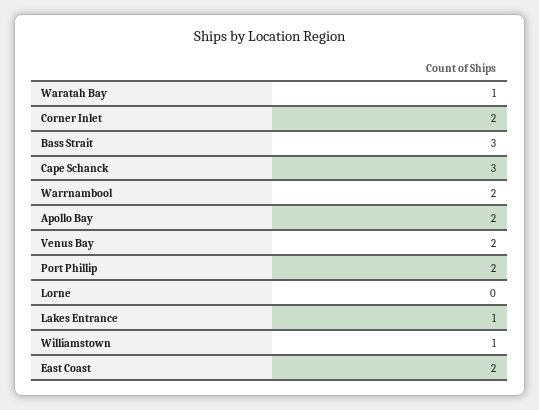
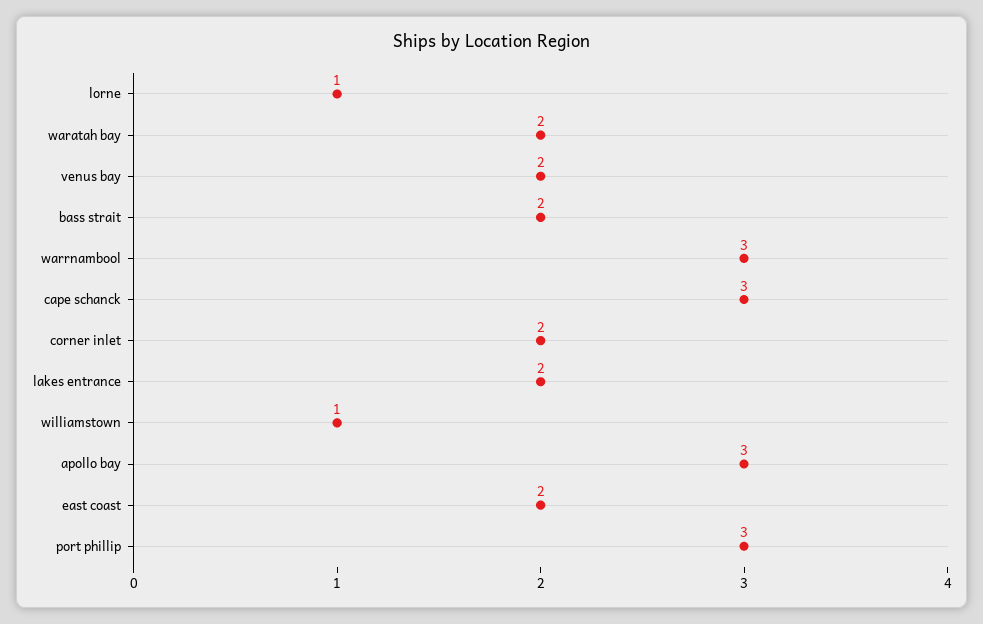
  {
-   "Waratah Bay": 1,
+   "Waratah Bay": 2,
    "Corner Inlet": 2,
-   "Bass Strait": 3,
+   "Bass Strait": 2,
    "Cape Schanck": 3,
-   "Warrnambool": 2,
+   "Warrnambool": 3,
-   "Apollo Bay": 2,
+   "Apollo Bay": 3,
    "Venus Bay": 2,
-   "Port Phillip": 2,
+   "Port Phillip": 3,
-   "Lorne": 0,
+   "Lorne": 1,
-   "Lakes Entrance": 1,
+   "Lakes Entrance": 2,
    "Williamstown": 1,
    "East Coast": 2
  }

